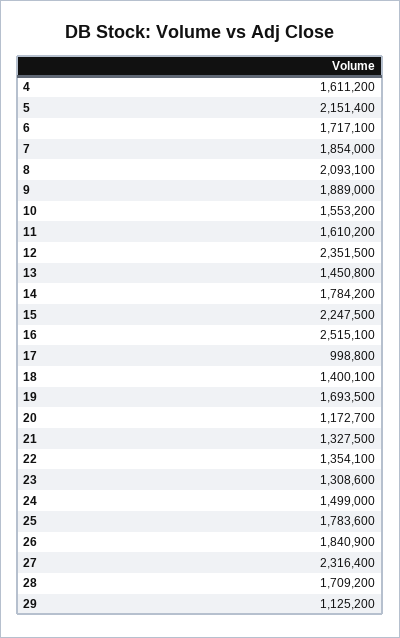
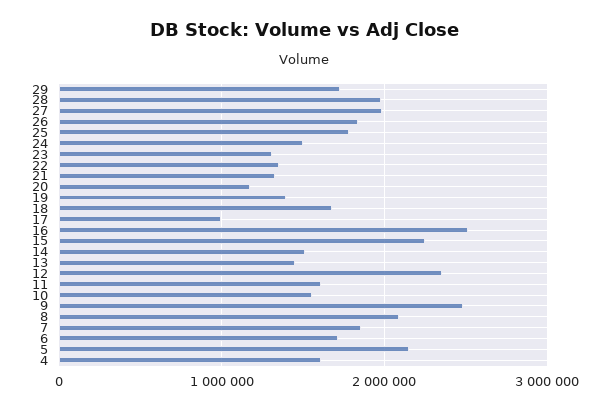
  {
    "4": 1611200,
    "5": 2151400,
    "6": 1717100,
    "7": 1854000,
    "8": 2093100,
-   "9": 1889000,
+   "9": 2500000,
    "10": 1553200,
    "11": 1610200,
    "12": 2351500,
    "13": 1450800,
-   "14": 1784200,
+   "14": 1500000,
    "15": 2247500,
    "16": 2515100,
    "17": 998800,
-   "18": 1400100,
+   "18": 1700000,
-   "19": 1693500,
+   "19": 1400000,
    "20": 1172700,
    "21": 1327500,
    "22": 1354100,
    "23": 1308600,
    "24": 1499000,
    "25": 1783600,
    "26": 1840900,
-   "27": 2316400,
+   "27": 2000000,
-   "28": 1709200,
+   "28": 2000000,
-   "29": 1125200
+   "29": 1700000
  }

